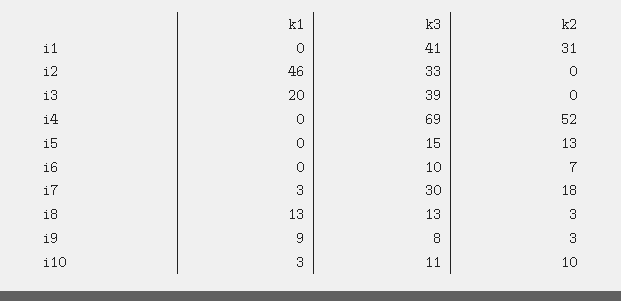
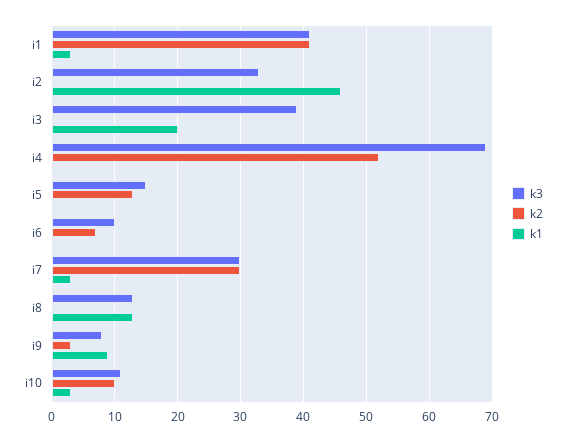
  {
    "k1": {
-     "i1": 0,
+     "i1": 3,
      "i2": 46,
      "i3": 20,
      "i4": 0,
      "i5": 0,
      "i6": 0,
      "i7": 3,
      "i8": 13,
      "i9": 9,
      "i10": 3
    },
    "k3": {
      "i1": 41,
      "i2": 33,
      "i3": 39,
      "i4": 69,
      "i5": 15,
      "i6": 10,
      "i7": 30,
      "i8": 13,
      "i9": 8,
      "i10": 11
    },
    "k2": {
-     "i1": 31,
+     "i1": 41,
      "i2": 0,
      "i3": 0,
      "i4": 52,
      "i5": 13,
      "i6": 7,
-     "i7": 18,
+     "i7": 30,
-     "i8": 3,
+     "i8": 0,
      "i9": 3,
      "i10": 10
    }
  }

